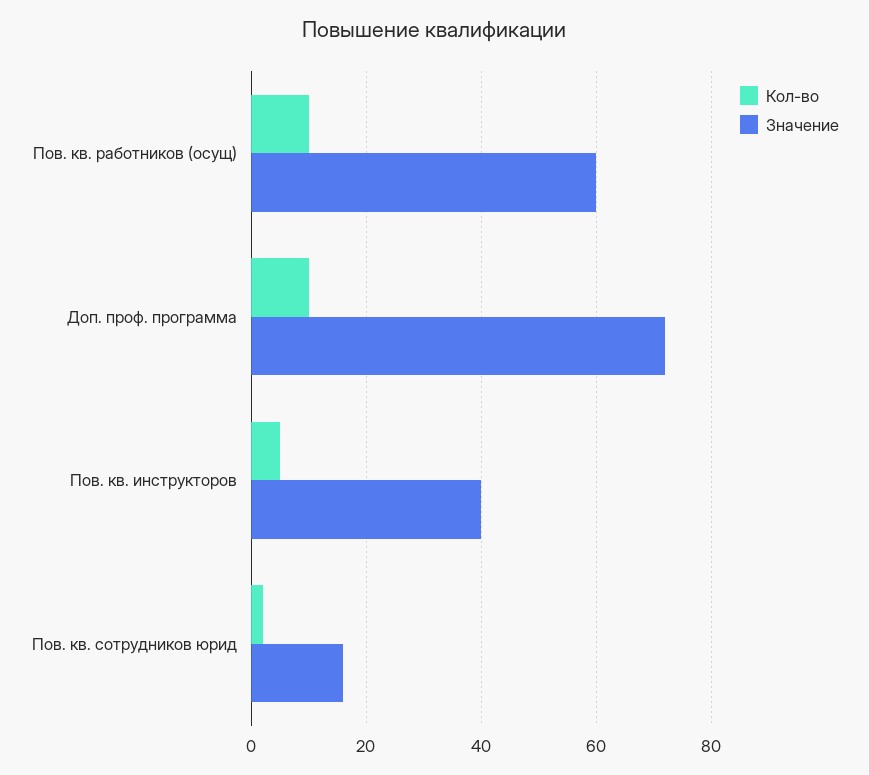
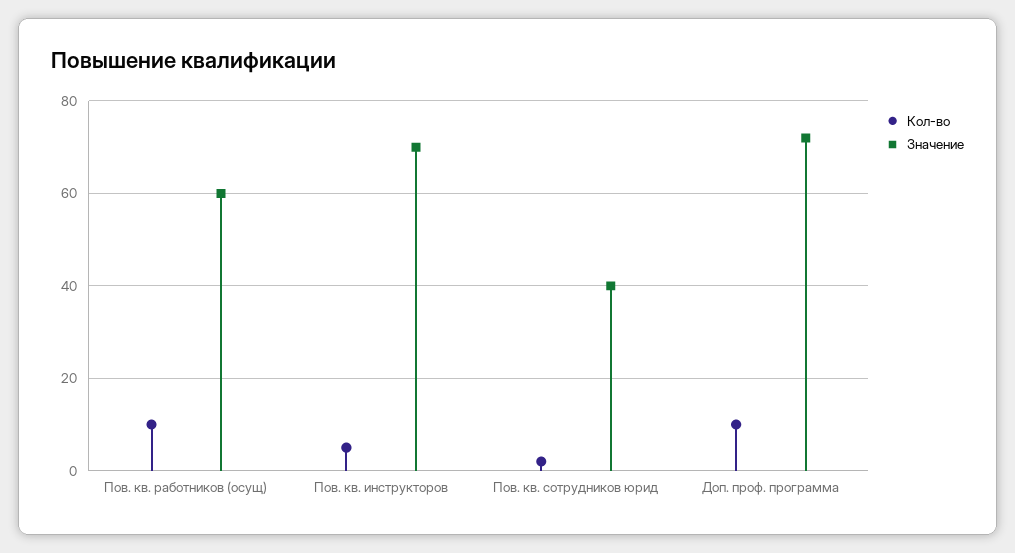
  {
    "Кол-во": {
      "Пов. кв. работников (осущ)": 10,
      "Доп. проф. программа": 10,
      "Пов. кв. инструкторов": 5,
      "Пов. кв. сотрудников юрид": 0
    },
    "Значение": {
      "Пов. кв. работников (осущ)": 60,
      "Доп. проф. программа": 70,
-     "Пов. кв. инструкторов": 40,
+     "Пов. кв. инструкторов": 70,
-     "Пов. кв. сотрудников юрид": 15
+     "Пов. кв. сотрудников юрид": 40
    }
  }

